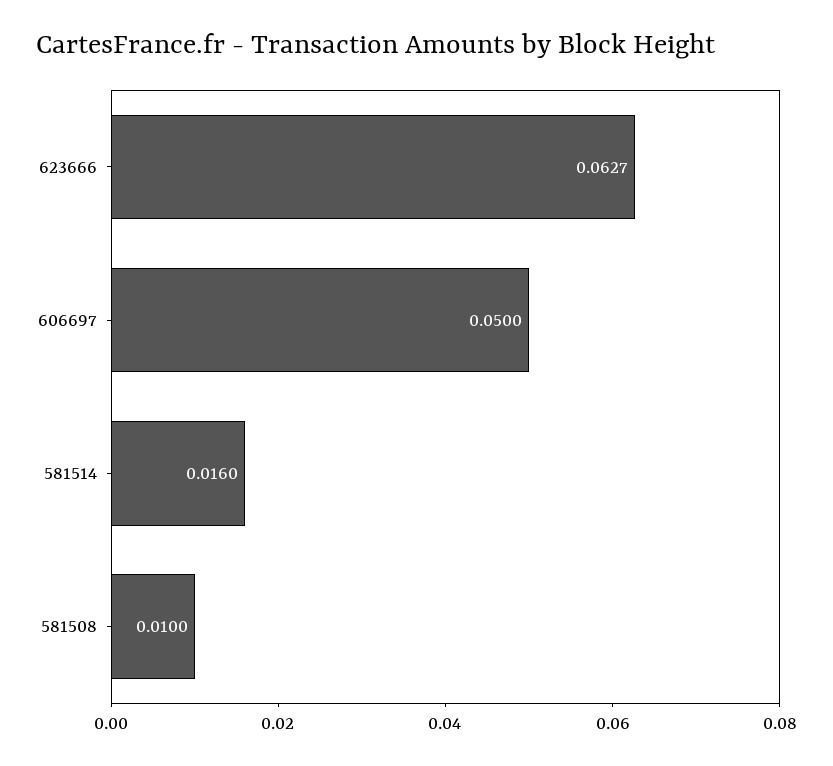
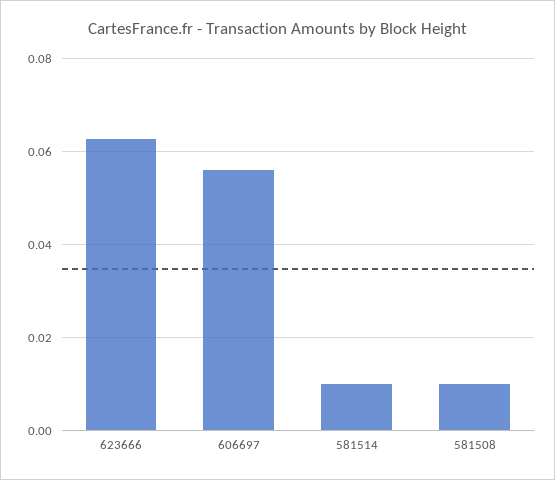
  {
    "623666": 0.0627,
-   "606697": 0.05,
+   "606697": 0.056,
-   "581514": 0.016,
+   "581514": 0.01,
    "581508": 0.01
  }

